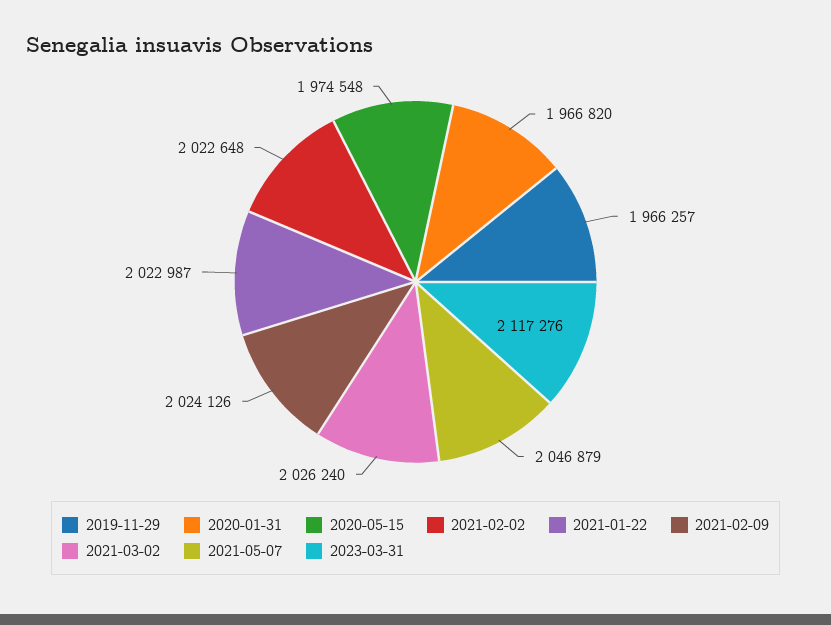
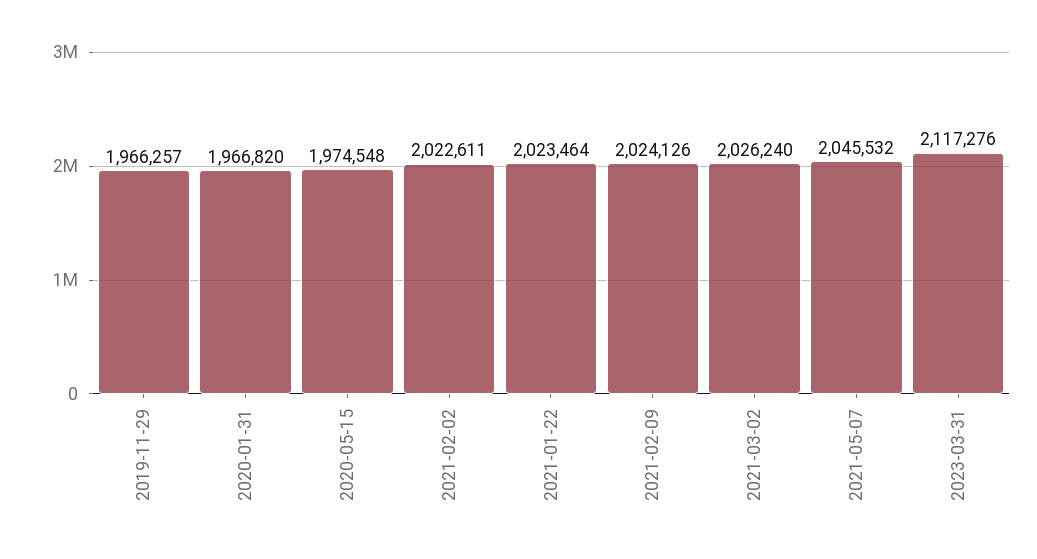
  {
    "2019-11-29": 1966257,
    "2020-01-31": 1966820,
    "2020-05-15": 1974548,
-   "2021-02-02": 2022648,
+   "2021-02-02": 2022611,
-   "2021-01-22": 2022987,
+   "2021-01-22": 2023464,
    "2021-02-09": 2024126,
    "2021-03-02": 2026240,
-   "2021-05-07": 2046879,
+   "2021-05-07": 2045532,
    "2023-03-31": 2117276
  }

